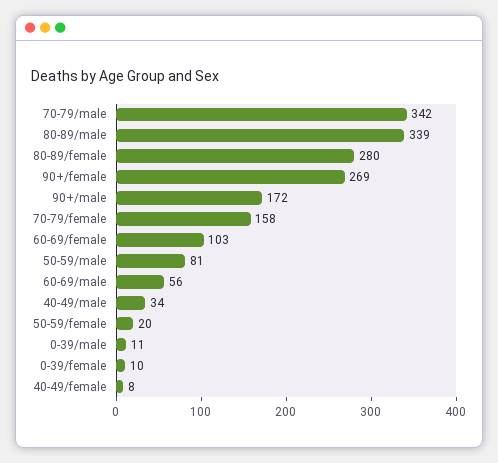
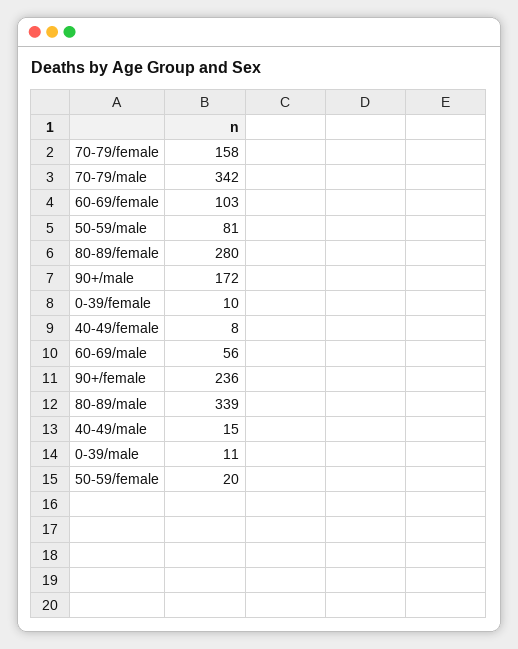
  {
    "70-79/male": 342,
    "80-89/male": 339,
    "80-89/female": 280,
-   "90+/female": 269,
+   "90+/female": 236,
    "90+/male": 172,
    "70-79/female": 158,
    "60-69/female": 103,
    "50-59/male": 81,
    "60-69/male": 56,
-   "40-49/male": 34,
+   "40-49/male": 15,
    "50-59/female": 20,
    "0-39/male": 11,
    "0-39/female": 10,
    "40-49/female": 8
  }

